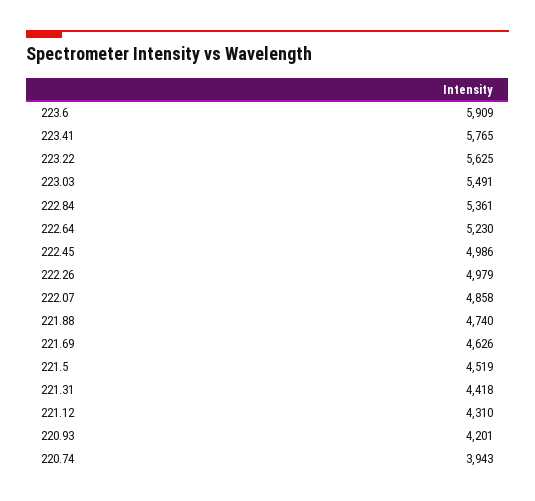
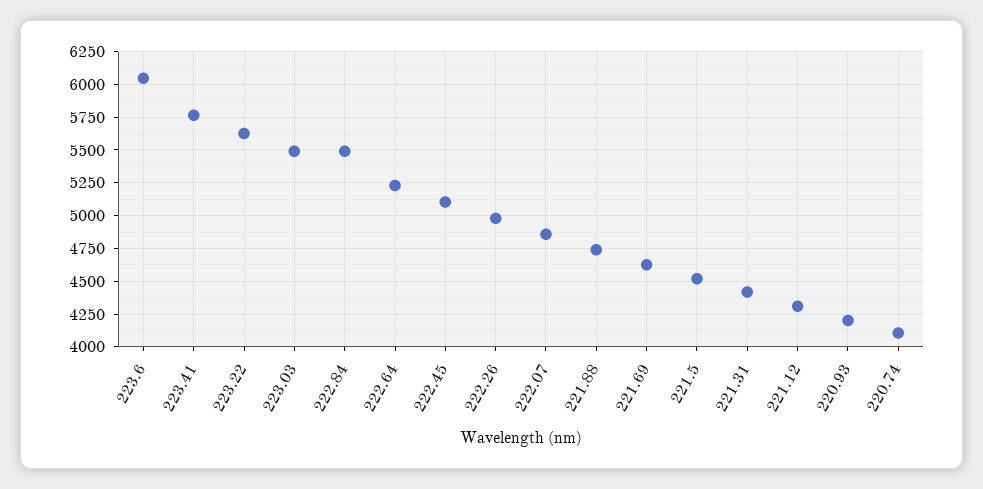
  {
-   "223.6": 5909,
+   "223.6": 6050,
    "223.41": 5765,
    "223.22": 5625,
    "223.03": 5491,
-   "222.84": 5361,
+   "222.84": 5500,
    "222.64": 5230,
-   "222.45": 4986,
+   "222.45": 5100,
    "222.26": 4979,
    "222.07": 4858,
    "221.88": 4740,
    "221.69": 4626,
    "221.5": 4519,
    "221.31": 4418,
    "221.12": 4310,
    "220.93": 4201,
-   "220.74": 3943
+   "220.74": 4100
  }

